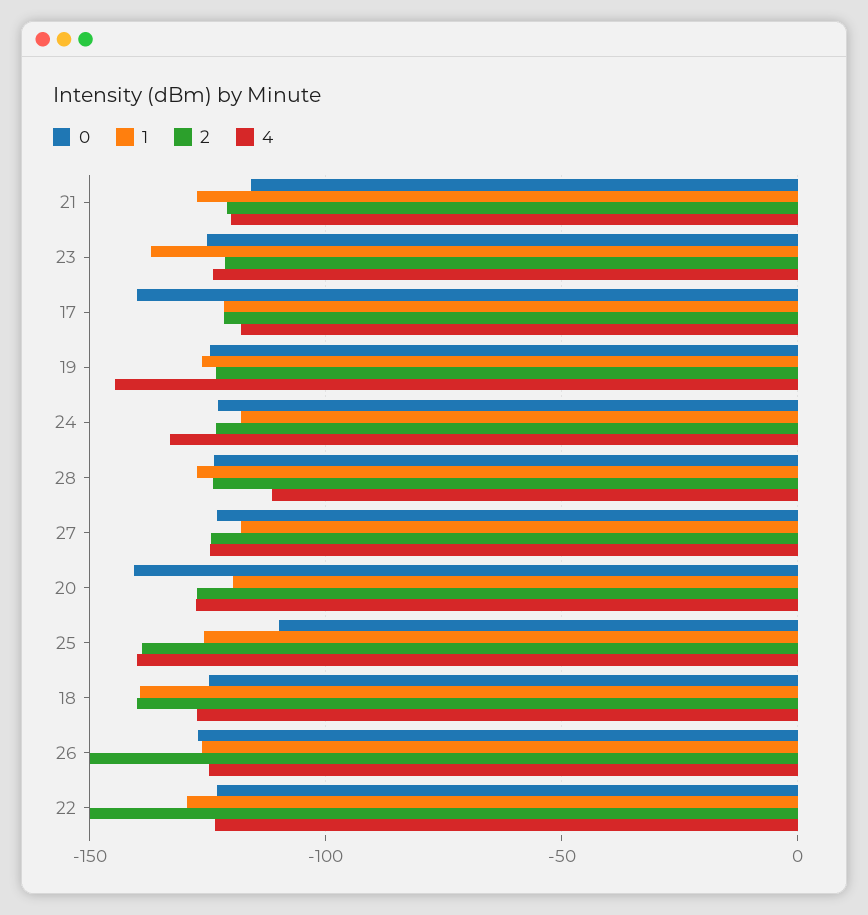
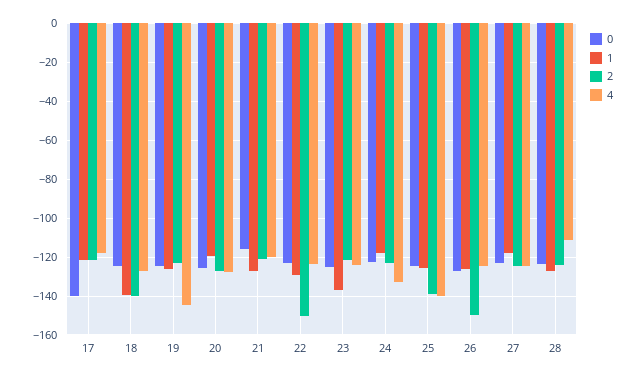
  {
    "0": {
      "21": -115,
      "23": -125,
      "17": -140,
      "19": -125,
      "24": -125,
      "28": -125,
      "27": -125,
-     "20": -140,
+     "20": -125,
-     "25": -110,
+     "25": -125,
      "18": -125,
      "26": -125,
      "22": -125
    },
    "1": {
      "21": -125,
      "23": -135,
      "17": -120,
      "19": -125,
      "24": -120,
      "28": -125,
      "27": -120,
      "20": -120,
      "25": -125,
      "18": -140,
      "26": -125,
      "22": -130
    },
    "2": {
      "21": -120,
      "23": -120,
      "17": -120,
      "19": -125,
      "24": -125,
      "28": -125,
      "27": -125,
      "20": -125,
      "25": -140,
      "18": -140,
      "26": -150,
      "22": -150
    },
    "4": {
      "21": -120,
      "23": -125,
      "17": -120,
      "19": -145,
      "24": -135,
      "28": -110,
      "27": -125,
      "20": -130,
      "25": -140,
      "18": -125,
      "26": -125,
      "22": -125
    }
  }

